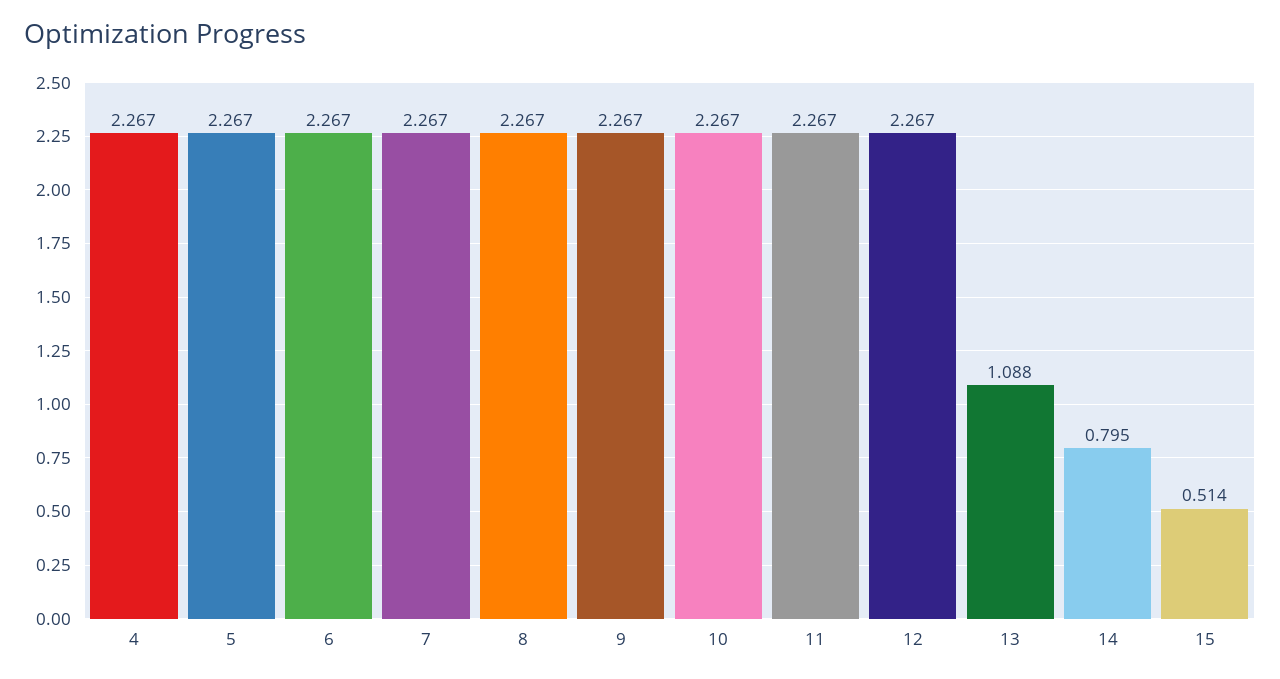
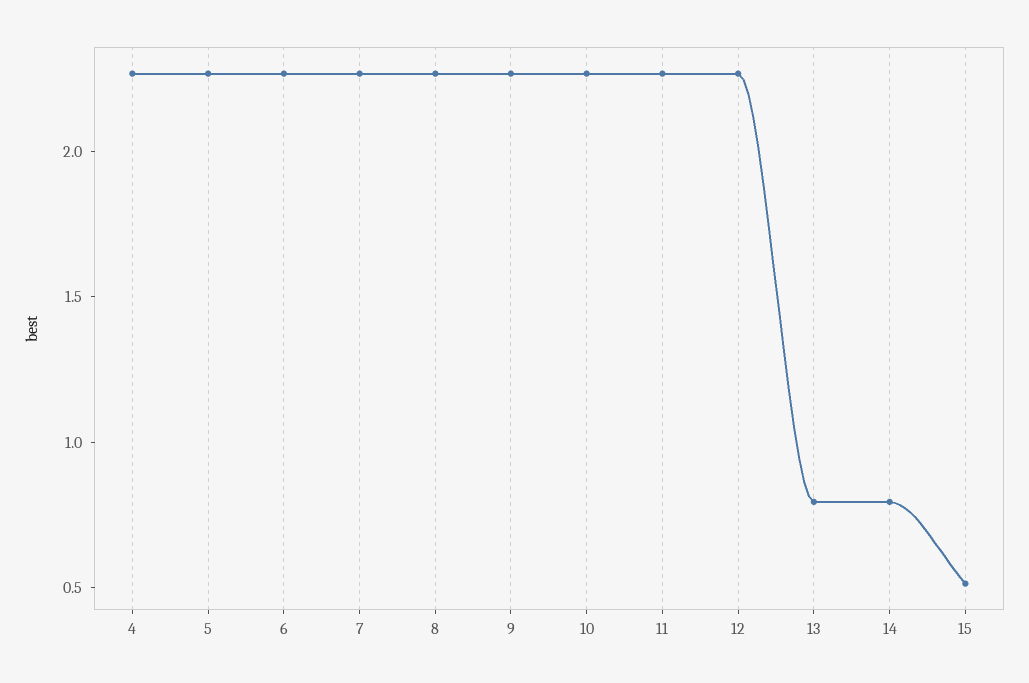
  {
    "4": 2.267,
    "5": 2.267,
    "6": 2.267,
    "7": 2.267,
    "8": 2.267,
    "9": 2.267,
    "10": 2.267,
    "11": 2.267,
    "12": 2.267,
-   "13": 1.088,
+   "13": 0.8,
    "14": 0.795,
    "15": 0.514
  }

